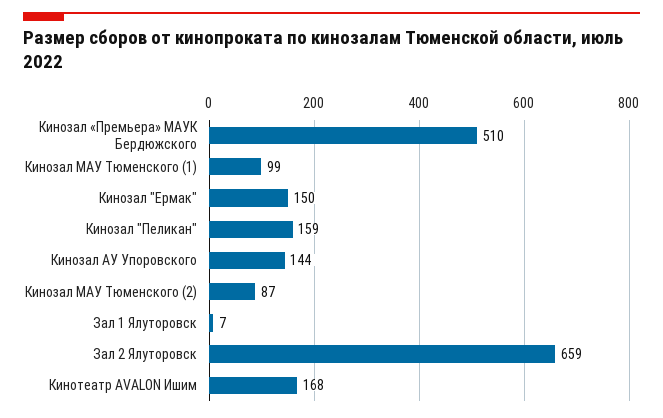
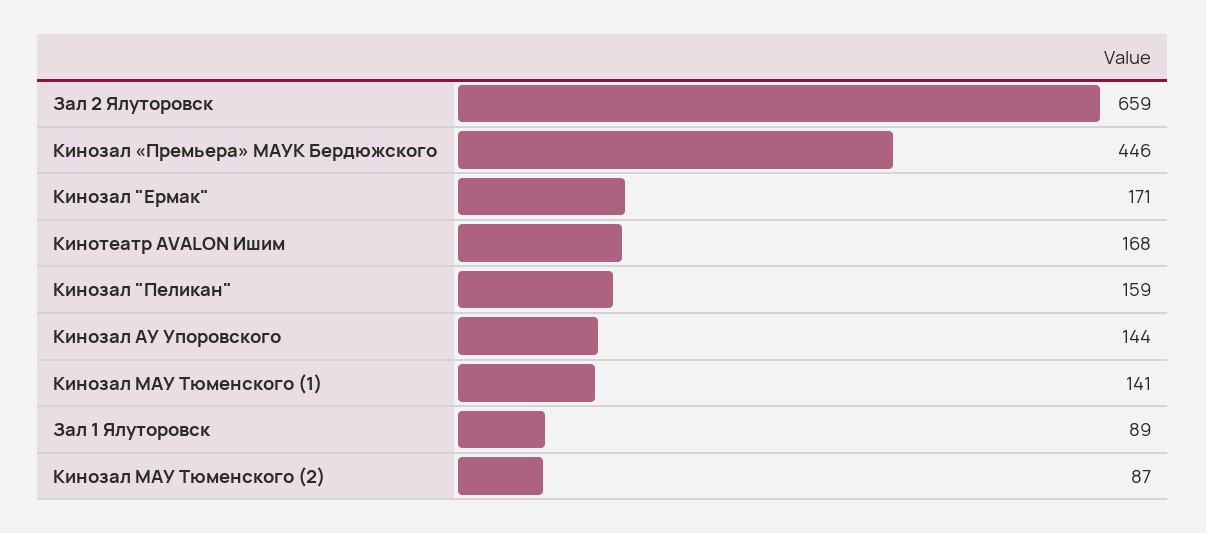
  {
-   "Кинозал «Премьера» МАУК Бердюжского": 510,
+   "Кинозал «Премьера» МАУК Бердюжского": 446,
-   "Кинозал МАУ Тюменского (1)": 99,
+   "Кинозал МАУ Тюменского (1)": 141,
-   "Кинозал \"Ермак\"": 150,
+   "Кинозал \"Ермак\"": 171,
    "Кинозал \"Пеликан\"": 159,
    "Кинозал АУ Упоровского": 144,
    "Кинозал МАУ Тюменского (2)": 87,
-   "Зал 1 Ялуторовск": 7,
+   "Зал 1 Ялуторовск": 89,
    "Зал 2 Ялуторовск": 659,
    "Кинотеатр AVALON Ишим": 168
  }

